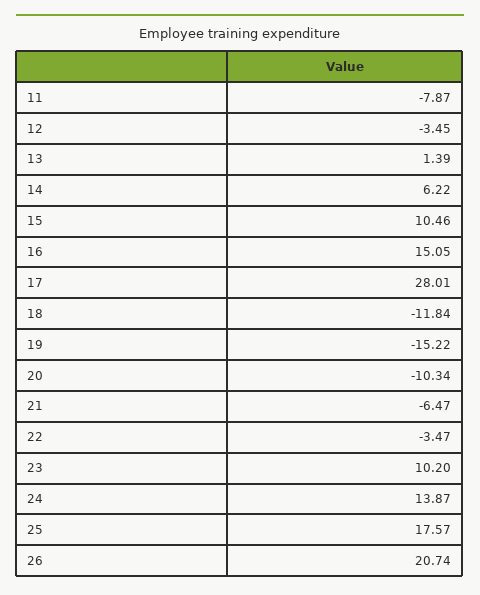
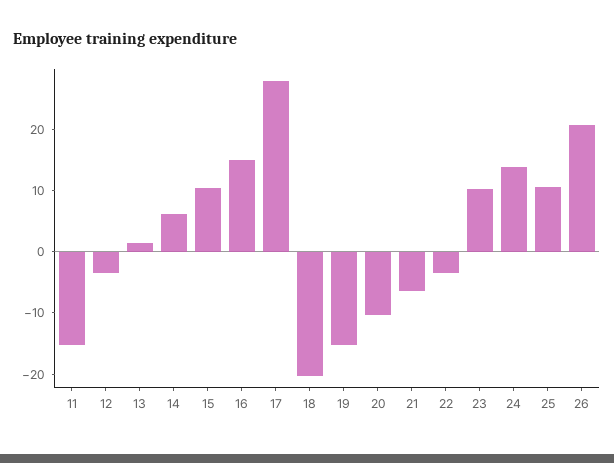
  {
-   "11": -7.87,
+   "11": -16,
    "12": -3.45,
    "13": 1.39,
    "14": 6.22,
    "15": 10.46,
    "16": 15.05,
    "17": 28.01,
-   "18": -11.84,
+   "18": -20,
    "19": -15.22,
    "20": -10.34,
    "21": -6.47,
    "22": -3.47,
    "23": 10.2,
    "24": 13.87,
-   "25": 17.57,
+   "25": 10,
    "26": 20.74
  }

